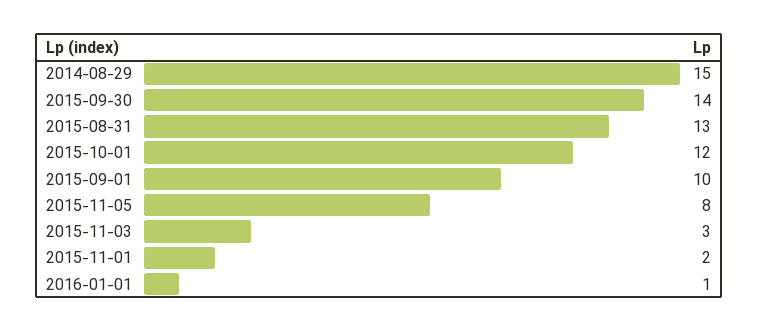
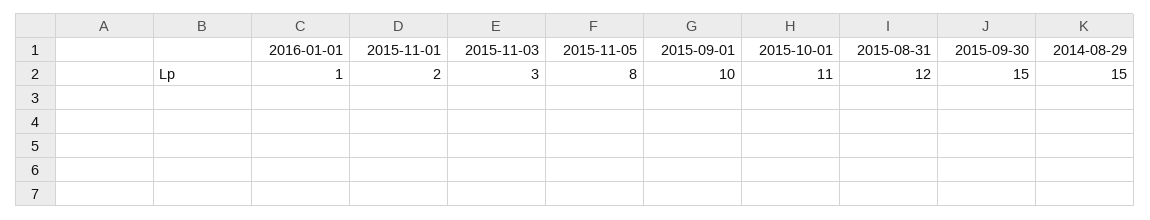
  {
    "2014-08-29": 15,
-   "2015-09-30": 14,
+   "2015-09-30": 15,
-   "2015-08-31": 13,
+   "2015-08-31": 12,
-   "2015-10-01": 12,
+   "2015-10-01": 11,
    "2015-09-01": 10,
    "2015-11-05": 8,
    "2015-11-03": 3,
    "2015-11-01": 2,
    "2016-01-01": 1
  }

